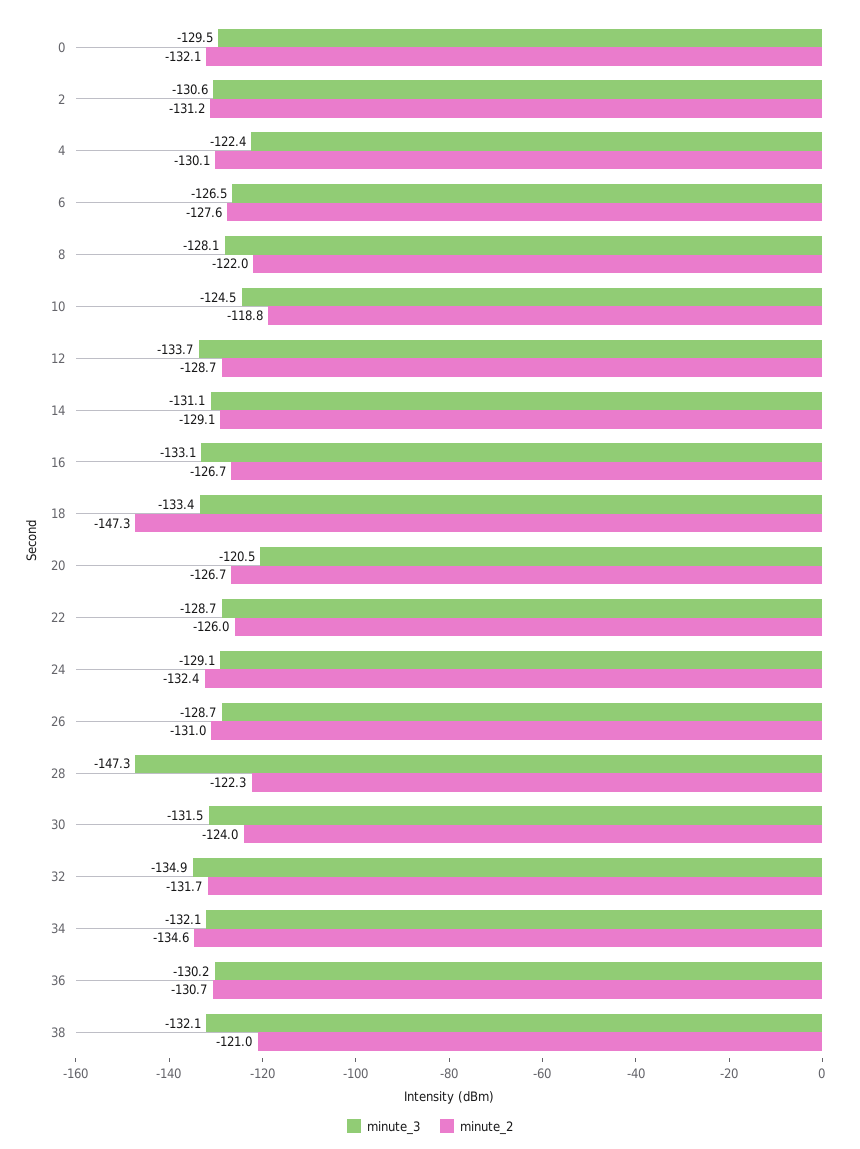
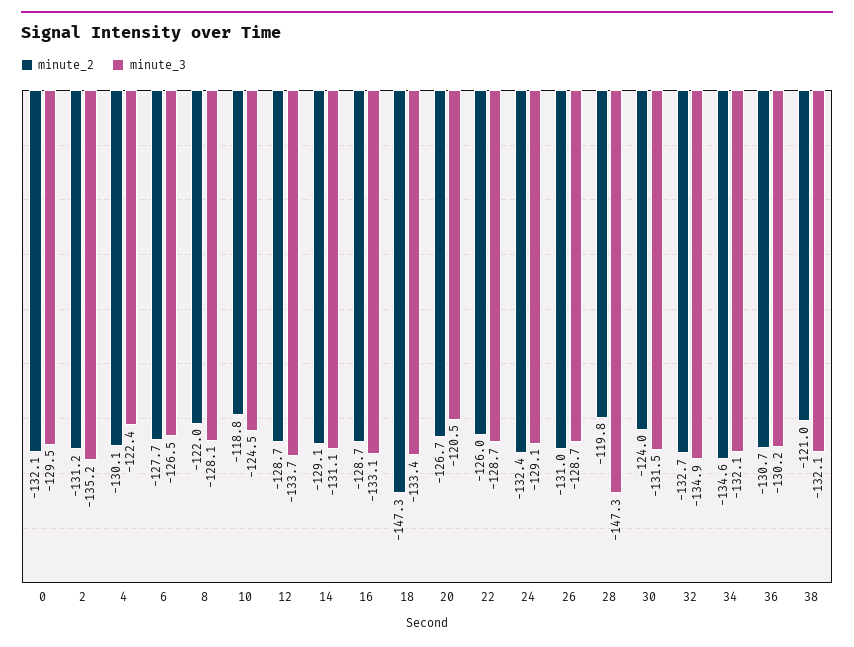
  {
    "minute_3": {
      "0": -129.5,
-     "2": -130.6,
+     "2": -135.2,
      "4": -122.4,
      "6": -126.5,
      "8": -128.1,
      "10": -124.5,
      "12": -133.7,
      "14": -131.1,
      "16": -133.1,
      "18": -133.4,
      "20": -120.5,
      "22": -128.7,
      "24": -129.1,
      "26": -128.7,
      "28": -147.3,
      "30": -131.5,
      "32": -134.9,
      "34": -132.1,
      "36": -130.2,
      "38": -132.1
    },
    "minute_2": {
      "0": -132.1,
      "2": -131.2,
      "4": -130.1,
-     "6": -127.6,
+     "6": -127.7,
      "8": -122,
      "10": -118.8,
      "12": -128.7,
      "14": -129.1,
-     "16": -126.7,
+     "16": -128.7,
      "18": -147.3,
      "20": -126.7,
      "22": -126,
      "24": -132.4,
      "26": -131,
-     "28": -122.3,
+     "28": -119.8,
      "30": -124,
-     "32": -131.7,
+     "32": -132.7,
      "34": -134.6,
      "36": -130.7,
      "38": -121
    }
  }

